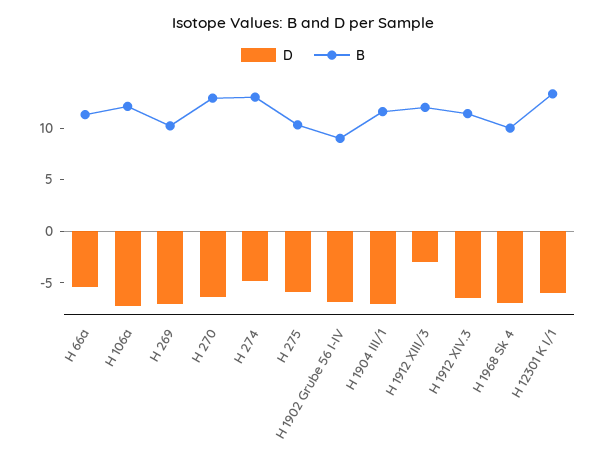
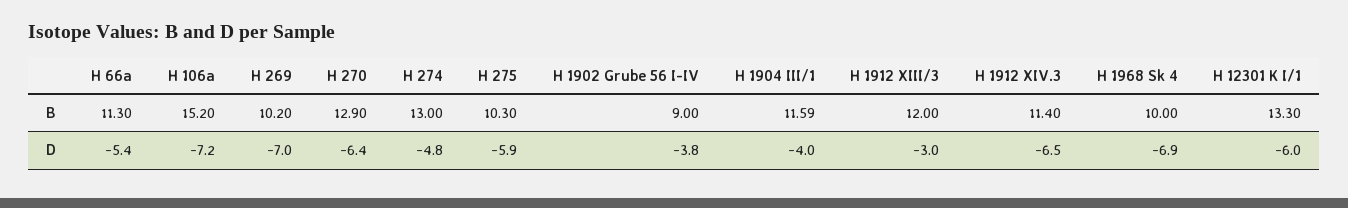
  {
    "D": {
      "H 66a": -5.4,
      "H 106a": -7.2,
      "H 269": -7,
      "H 270": -6.4,
      "H 274": -4.8,
      "H 275": -5.9,
-     "H 1902 Grube 56 I-IV": -7,
+     "H 1902 Grube 56 I-IV": -3.8,
-     "H 1904 III/1": -7,
+     "H 1904 III/1": -4,
      "H 1912 XIII/3": -3,
      "H 1912 XIV.3": -6.5,
      "H 1968 Sk 4": -6.9,
      "H 12301 K I/1": -6
    },
    "B": {
      "H 66a": 11.3,
-     "H 106a": 12,
+     "H 106a": 15.2,
      "H 269": 10.2,
      "H 270": 12.9,
      "H 274": 13,
      "H 275": 10.3,
      "H 1902 Grube 56 I-IV": 9,
      "H 1904 III/1": 11.59,
      "H 1912 XIII/3": 12,
      "H 1912 XIV.3": 11.4,
      "H 1968 Sk 4": 10,
      "H 12301 K I/1": 13.3
    }
  }

